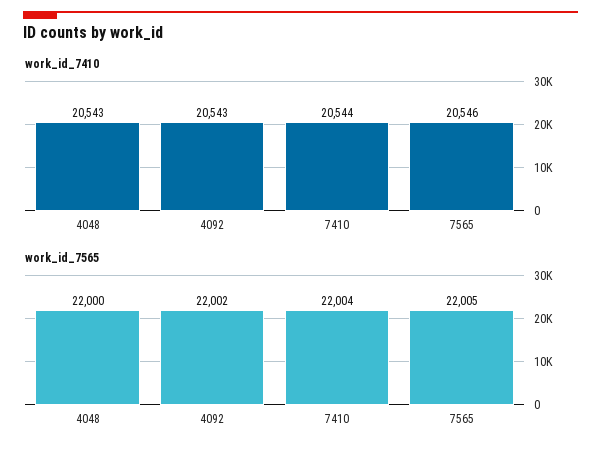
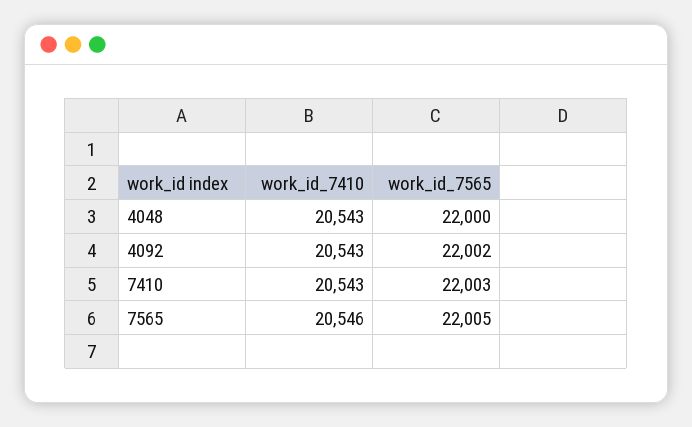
  {
    "work_id_7410": {
      "4048": 20543,
      "4092": 20543,
-     "7410": 20544,
+     "7410": 20543,
      "7565": 20546
    },
    "work_id_7565": {
      "4048": 22000,
      "4092": 22002,
-     "7410": 22004,
+     "7410": 22003,
      "7565": 22005
    }
  }

